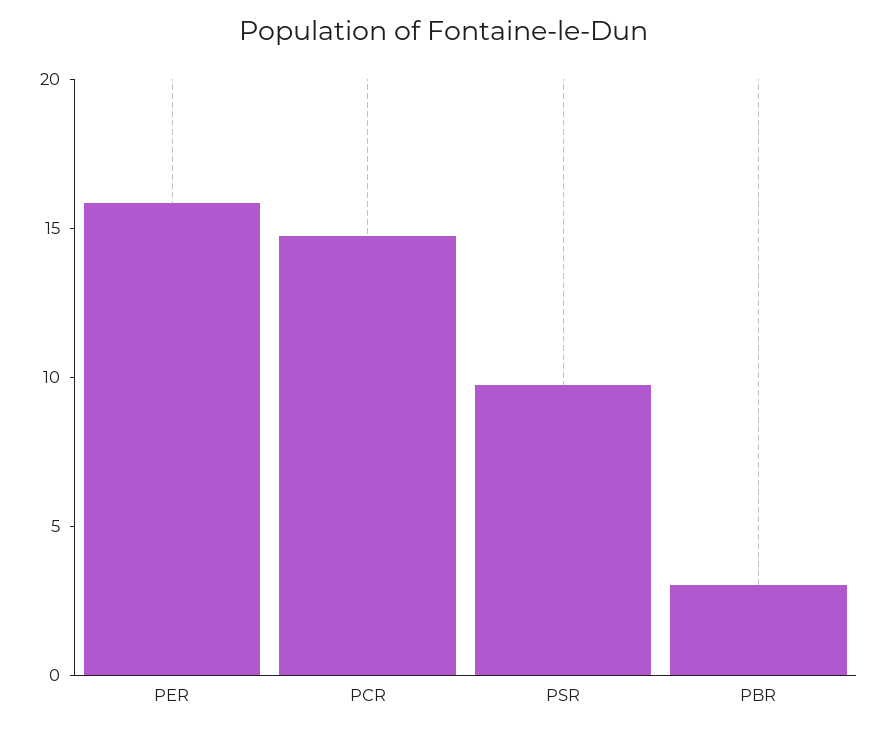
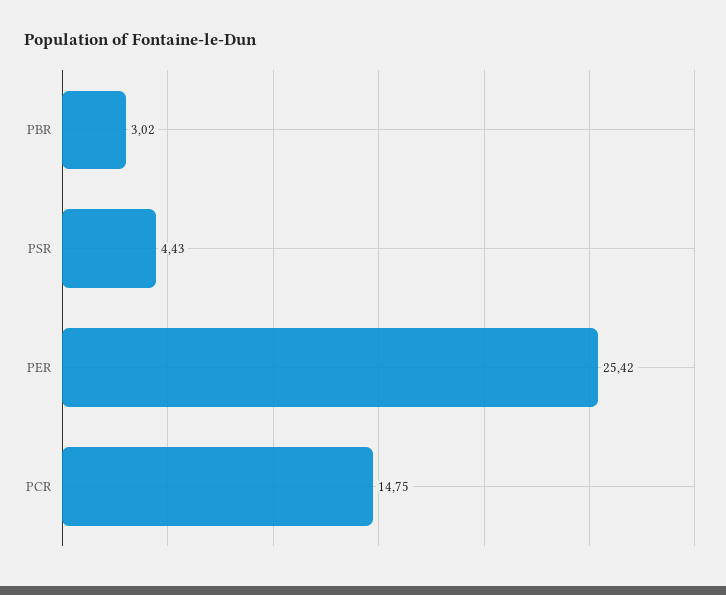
  {
-   "PER": 16,
+   "PER": 25.42,
    "PCR": 14.75,
-   "PSR": 10,
+   "PSR": 4.43,
    "PBR": 3.02
  }

